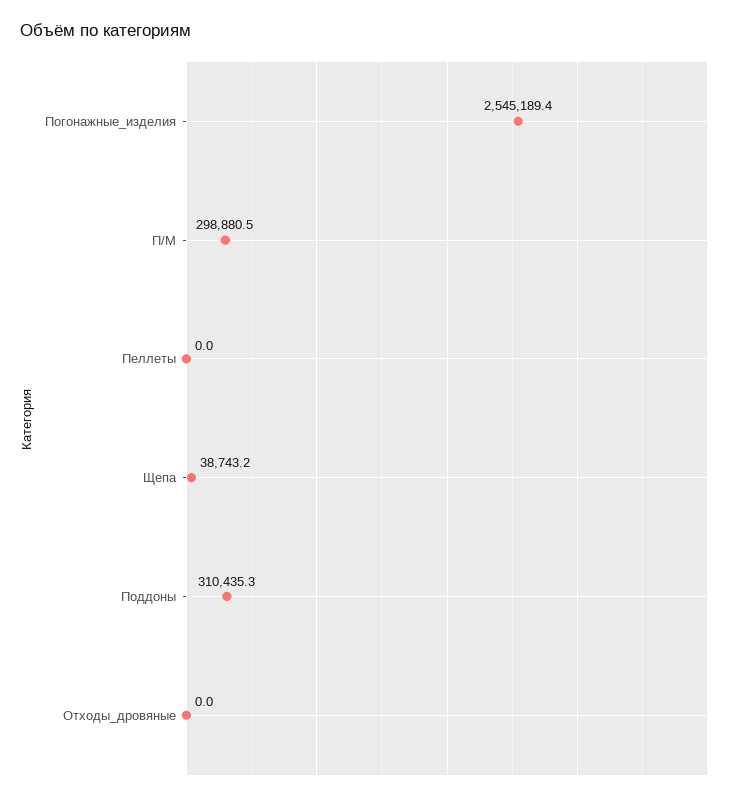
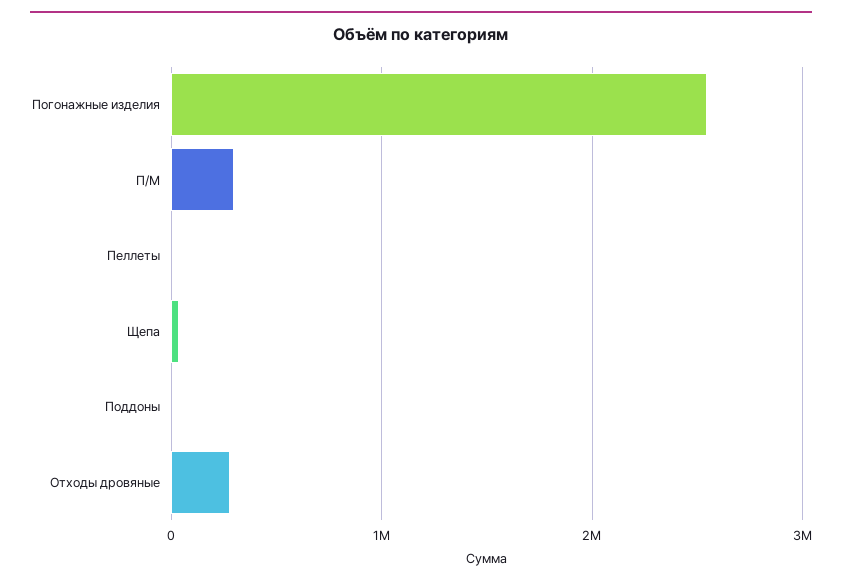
  {
    "Погонажные_изделия": 2545189.4,
    "П/М": 298880.5,
    "Пеллеты": 0,
    "Щепа": 38743.2,
-   "Поддоны": 310435.3,
+   "Поддоны": 0,
-   "Отходы_дровяные": 0
+   "Отходы_дровяные": 300000
  }

